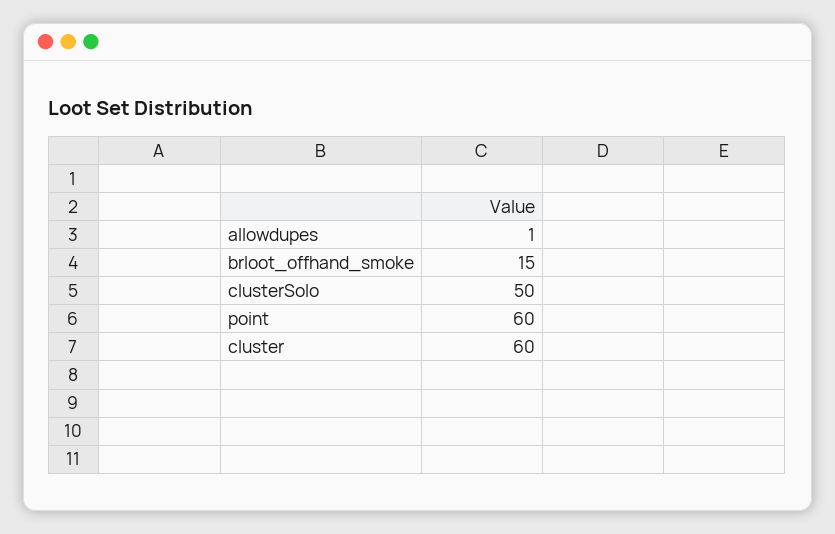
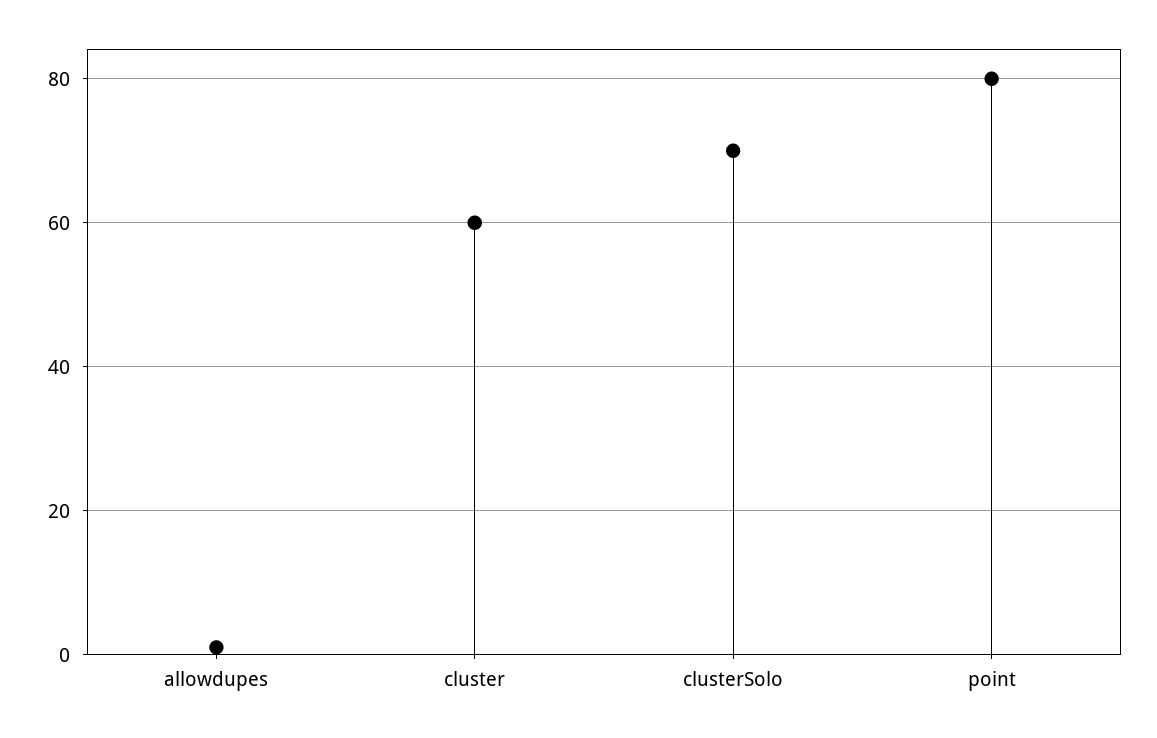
  {
    "allowdupes": 1,
-   "brloot_offhand_smoke": 15,
-   "clusterSolo": 50,
+   "clusterSolo": 70,
-   "point": 60,
+   "point": 80,
    "cluster": 60
  }

